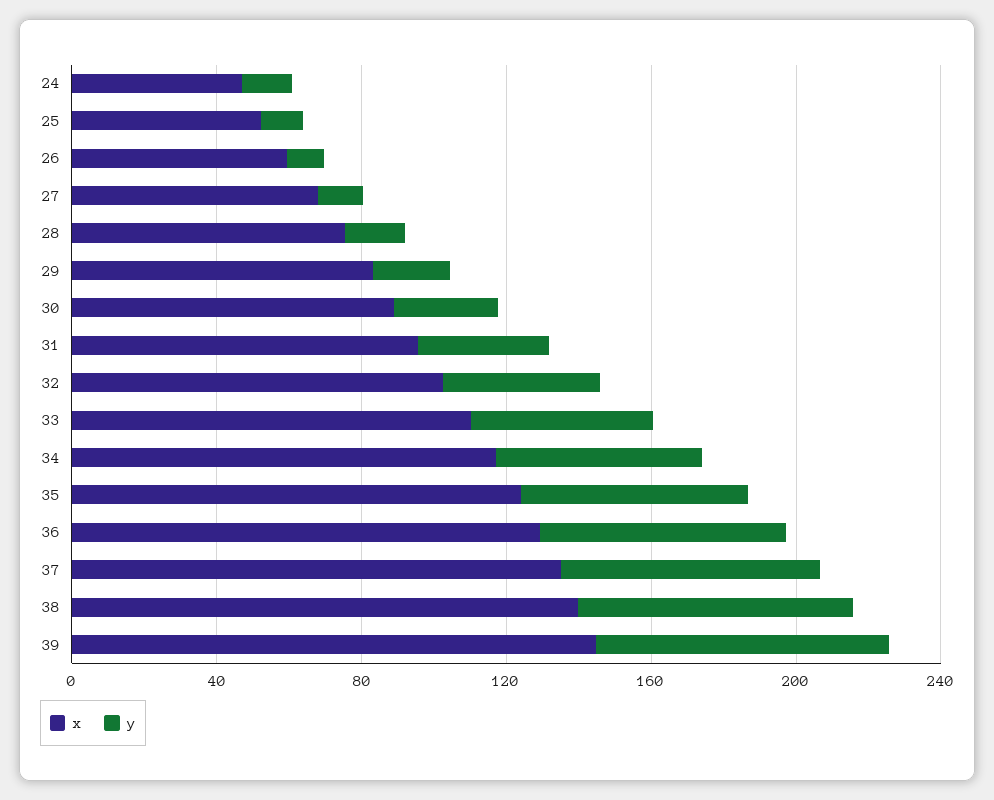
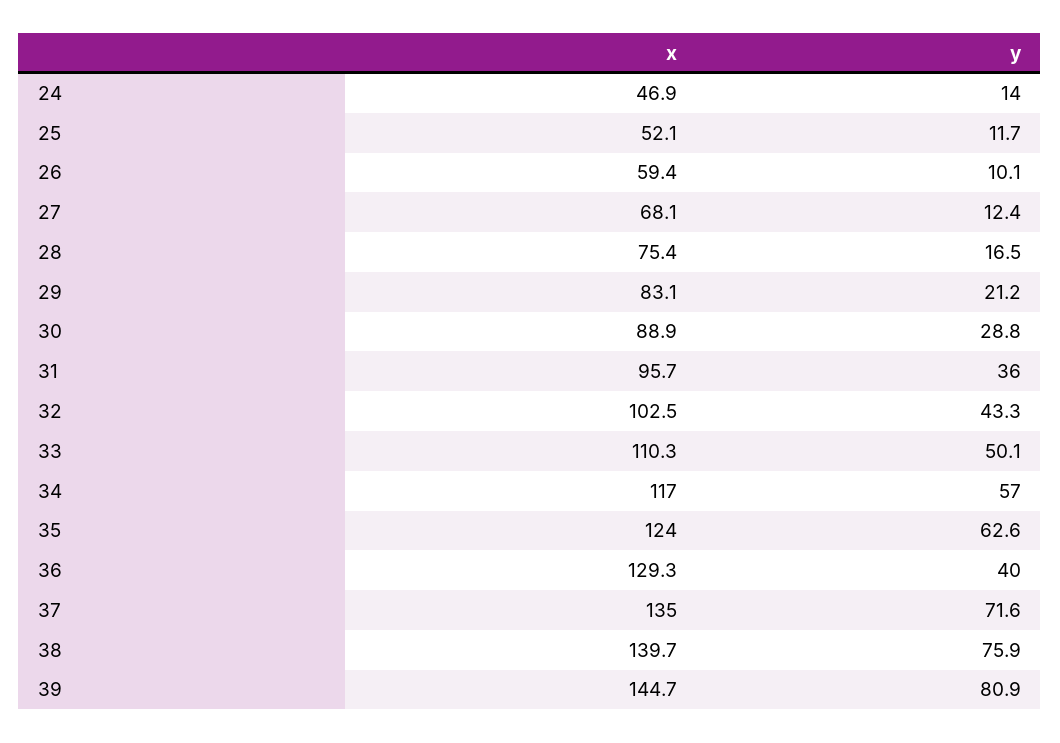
  {
    "x": {
      "24": 46.9,
      "25": 52.1,
      "26": 59.4,
      "27": 68.1,
      "28": 75.4,
      "29": 83.1,
      "30": 88.9,
      "31": 95.7,
      "32": 102.5,
      "33": 110.3,
      "34": 117,
      "35": 124,
      "36": 129.3,
      "37": 135,
      "38": 139.7,
      "39": 144.7
    },
    "y": {
      "24": 14,
      "25": 11.7,
      "26": 10.1,
      "27": 12.4,
      "28": 16.5,
      "29": 21.2,
      "30": 28.8,
      "31": 36,
      "32": 43.3,
      "33": 50.1,
      "34": 57,
      "35": 62.6,
-     "36": 70,
+     "36": 40,
      "37": 71.6,
      "38": 75.9,
      "39": 80.9
    }
  }

